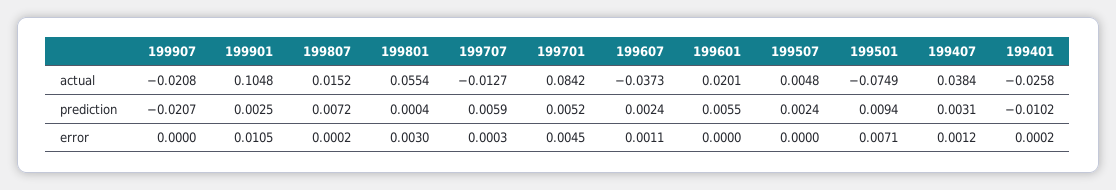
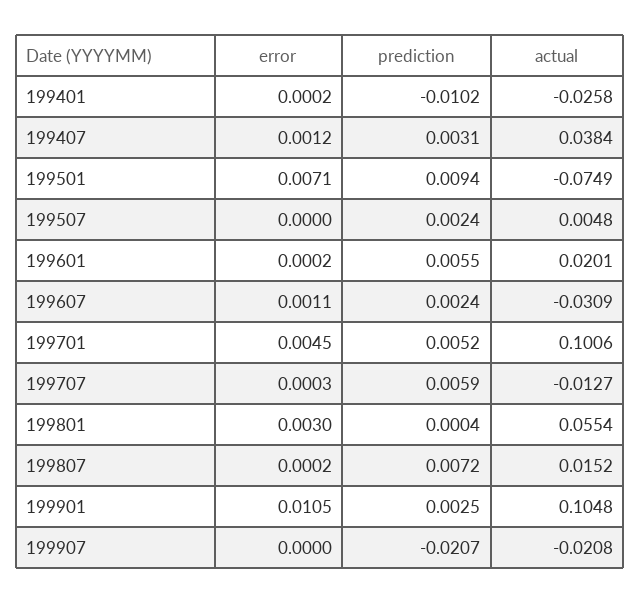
  {
    "199907": {
      "actual": -0.0208,
      "prediction": -0.0207,
      "error": 0
    },
    "199901": {
      "actual": 0.1048,
      "prediction": 0.0025,
      "error": 0.0105
    },
    "199807": {
      "actual": 0.0152,
      "prediction": 0.0072,
      "error": 0.0002
    },
    "199801": {
      "actual": 0.0554,
      "prediction": 0.0004,
      "error": 0.003
    },
    "199707": {
      "actual": -0.0127,
      "prediction": 0.0059,
      "error": 0.0003
    },
    "199701": {
-     "actual": 0.0842,
+     "actual": 0.1006,
      "prediction": 0.0052,
      "error": 0.0045
    },
    "199607": {
-     "actual": -0.0373,
+     "actual": -0.0309,
      "prediction": 0.0024,
      "error": 0.0011
    },
    "199601": {
      "actual": 0.0201,
      "prediction": 0.0055,
-     "error": 0
+     "error": 0.0002
    },
    "199507": {
      "actual": 0.0048,
      "prediction": 0.0024,
      "error": 0
    },
    "199501": {
      "actual": -0.0749,
      "prediction": 0.0094,
      "error": 0.0071
    },
    "199407": {
      "actual": 0.0384,
      "prediction": 0.0031,
      "error": 0.0012
    },
    "199401": {
      "actual": -0.0258,
      "prediction": -0.0102,
      "error": 0.0002
    }
  }

